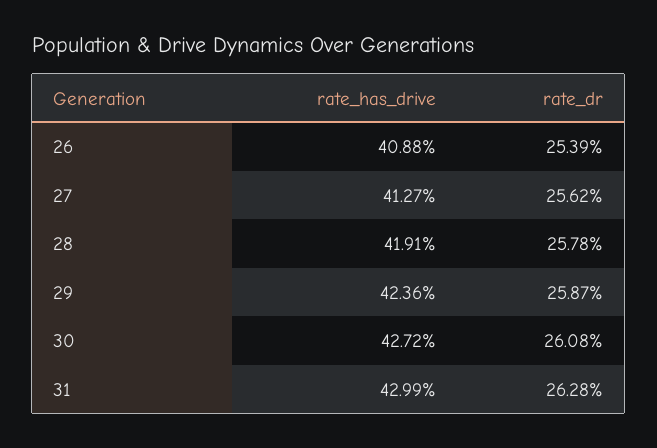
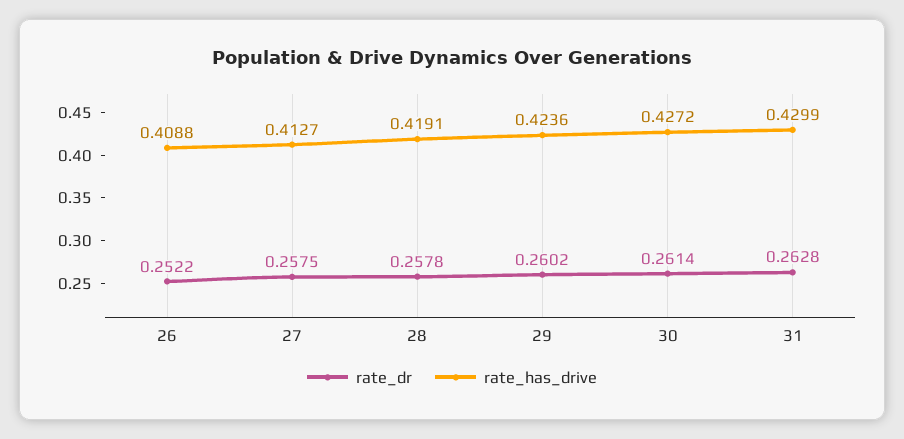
  {
    "rate_has_drive": {
      "26": 0.4088,
      "27": 0.4127,
      "28": 0.4191,
      "29": 0.4236,
      "30": 0.4272,
      "31": 0.4299
    },
    "rate_dr": {
-     "26": 0.2539,
+     "26": 0.2522,
-     "27": 0.2562,
+     "27": 0.2575,
      "28": 0.2578,
-     "29": 0.2587,
+     "29": 0.2602,
-     "30": 0.2608,
+     "30": 0.2614,
      "31": 0.2628
    }
  }

